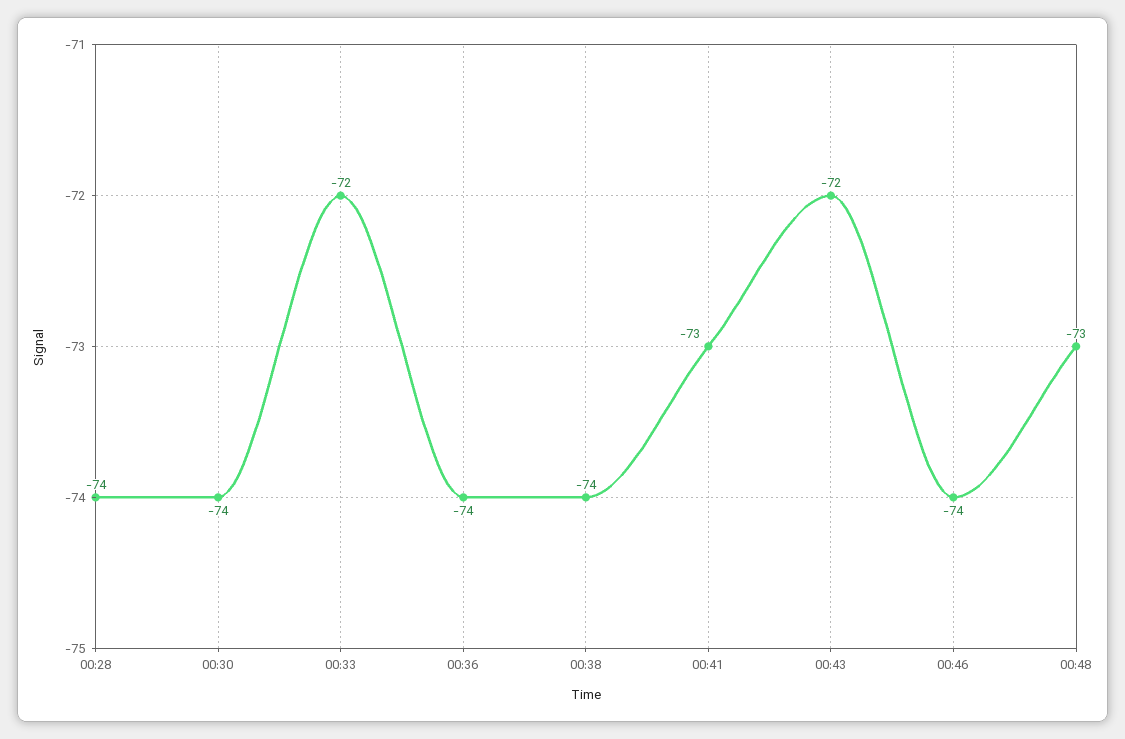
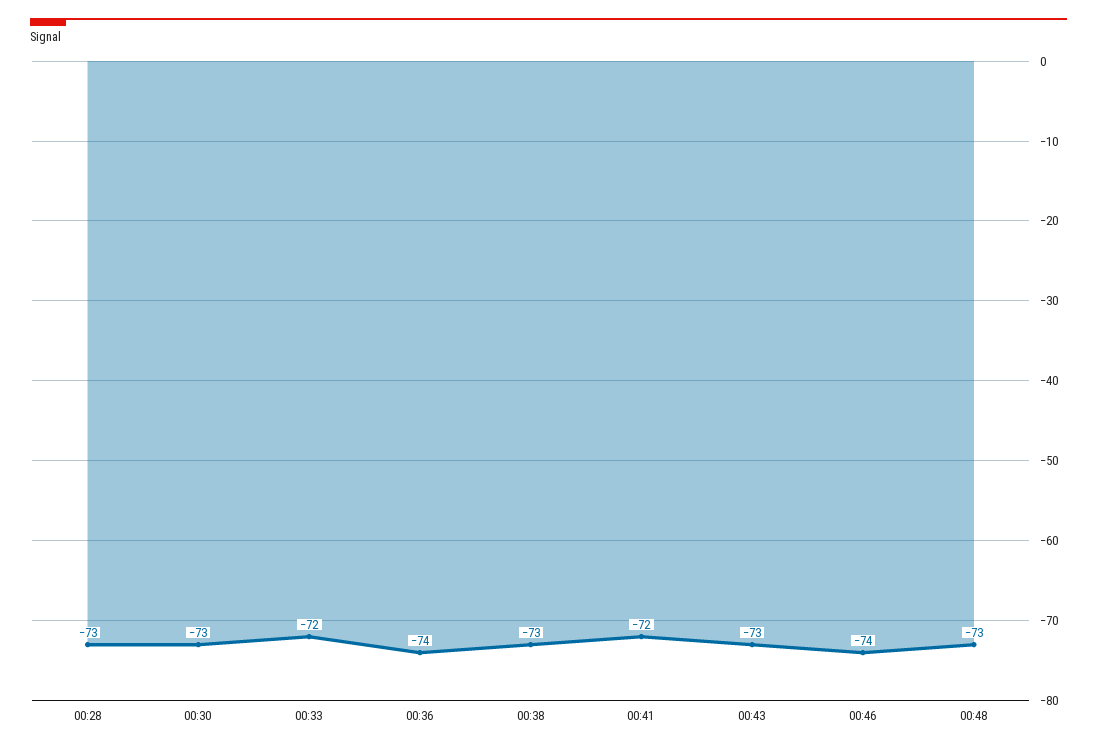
  {
-   "00:28": -74,
+   "00:28": -73,
-   "00:30": -74,
+   "00:30": -73,
    "00:33": -72,
    "00:36": -74,
-   "00:38": -74,
+   "00:38": -73,
-   "00:41": -73,
+   "00:41": -72,
-   "00:43": -72,
+   "00:43": -73,
    "00:46": -74,
    "00:48": -73
  }

